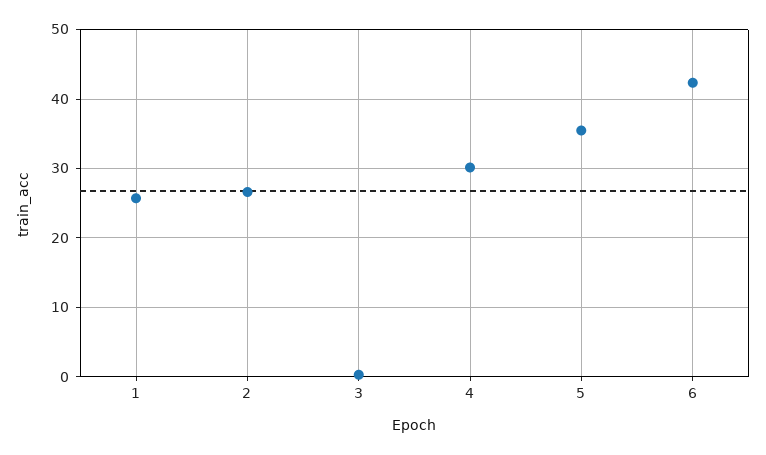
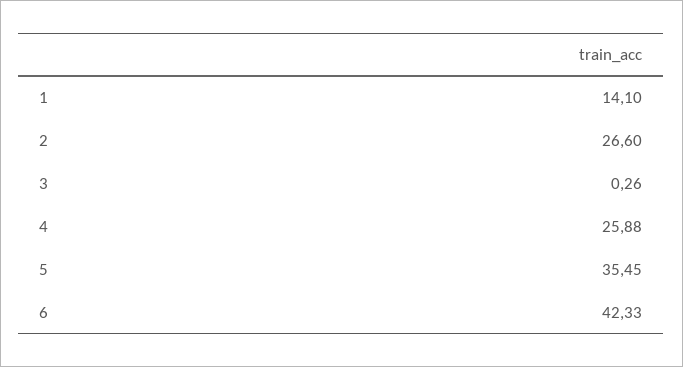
  {
-   "1": 26,
+   "1": 14.1,
    "2": 26.6,
    "3": 0.26,
-   "4": 30,
+   "4": 25.88,
    "5": 35.45,
    "6": 42.33
  }

